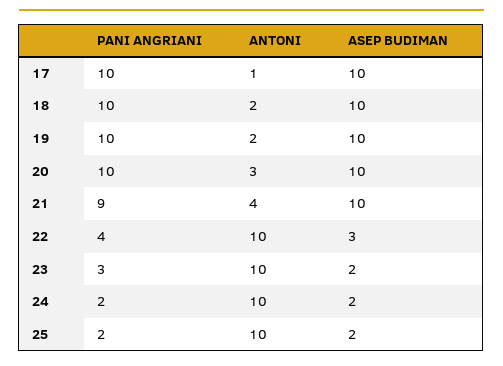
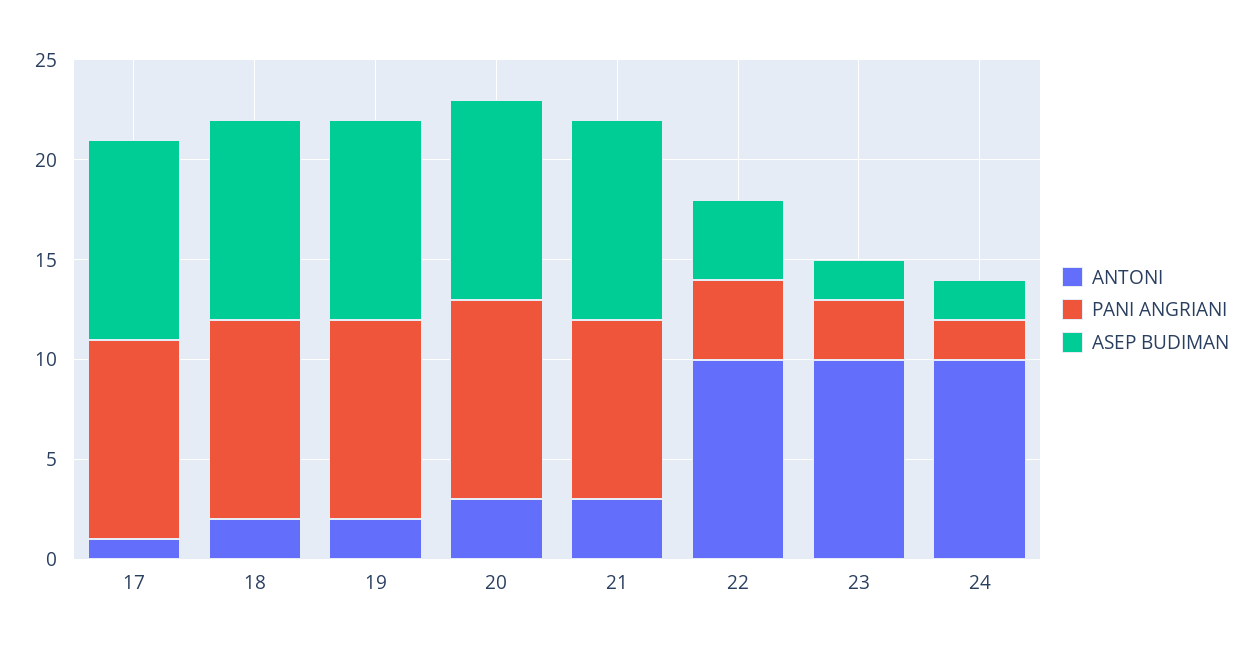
  {
    "PANI ANGRIANI": {
      "17": 10,
      "18": 10,
      "19": 10,
      "20": 10,
      "21": 9,
      "22": 4,
      "23": 3,
-     "24": 2,
+     "24": 2
-     "25": 2
    },
    "ANTONI": {
      "17": 1,
      "18": 2,
      "19": 2,
      "20": 3,
-     "21": 4,
+     "21": 3,
      "22": 10,
      "23": 10,
-     "24": 10,
+     "24": 10
-     "25": 10
    },
    "ASEP BUDIMAN": {
      "17": 10,
      "18": 10,
      "19": 10,
      "20": 10,
      "21": 10,
-     "22": 3,
+     "22": 4,
      "23": 2,
-     "24": 2,
+     "24": 2
-     "25": 2
    }
  }

